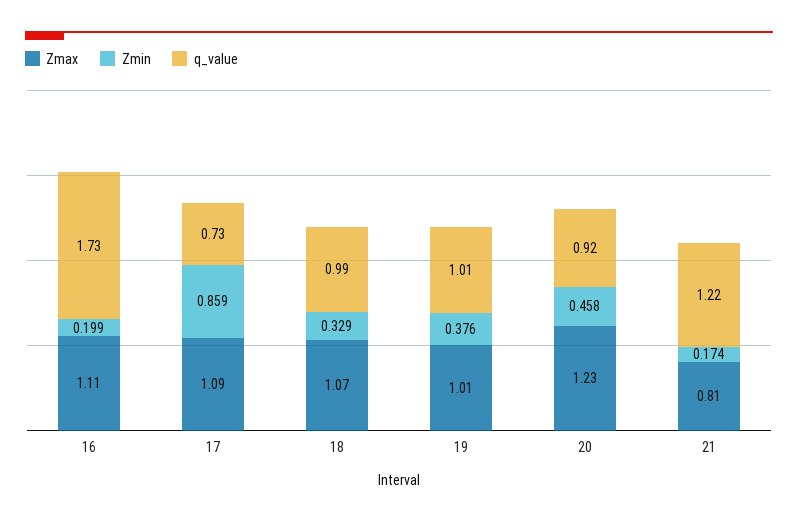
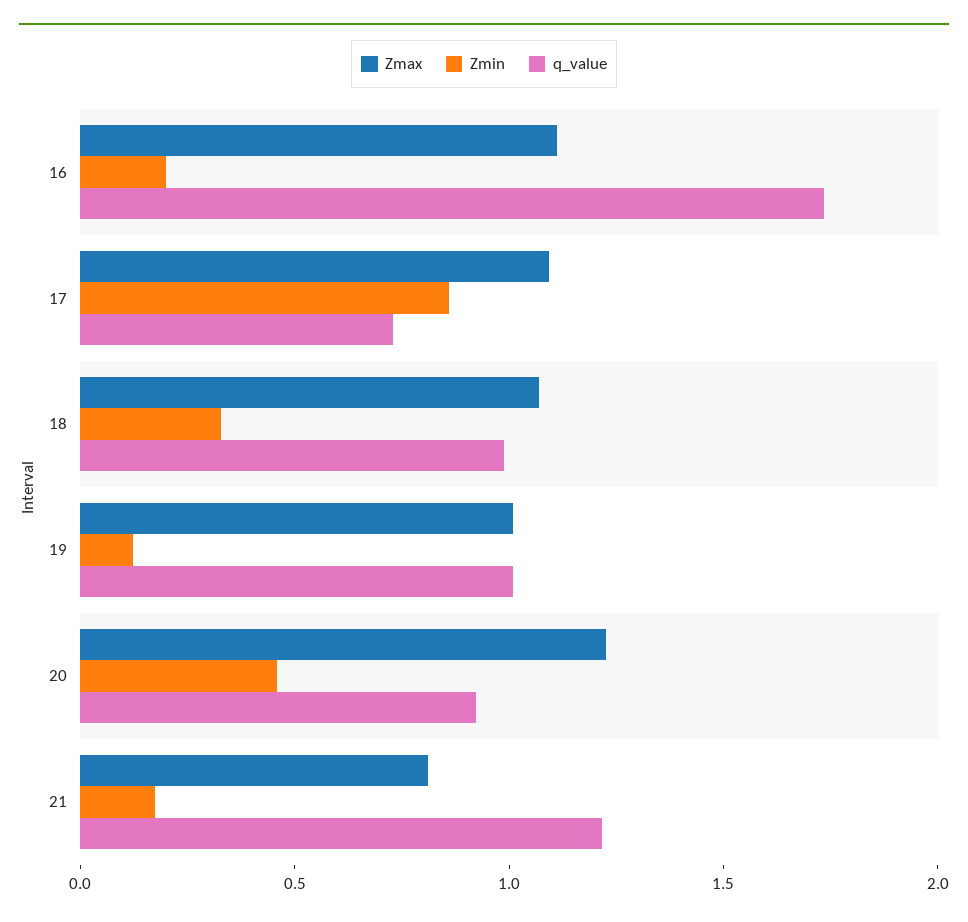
  {
    "Zmax": {
      "16": 1.11,
      "17": 1.09,
      "18": 1.07,
      "19": 1.01,
      "20": 1.23,
      "21": 0.81
    },
    "Zmin": {
      "16": 0.199,
      "17": 0.859,
      "18": 0.329,
-     "19": 0.376,
+     "19": 0.1,
      "20": 0.458,
      "21": 0.174
    },
    "q_value": {
      "16": 1.73,
      "17": 0.73,
      "18": 0.99,
      "19": 1.01,
      "20": 0.92,
      "21": 1.22
    }
  }

